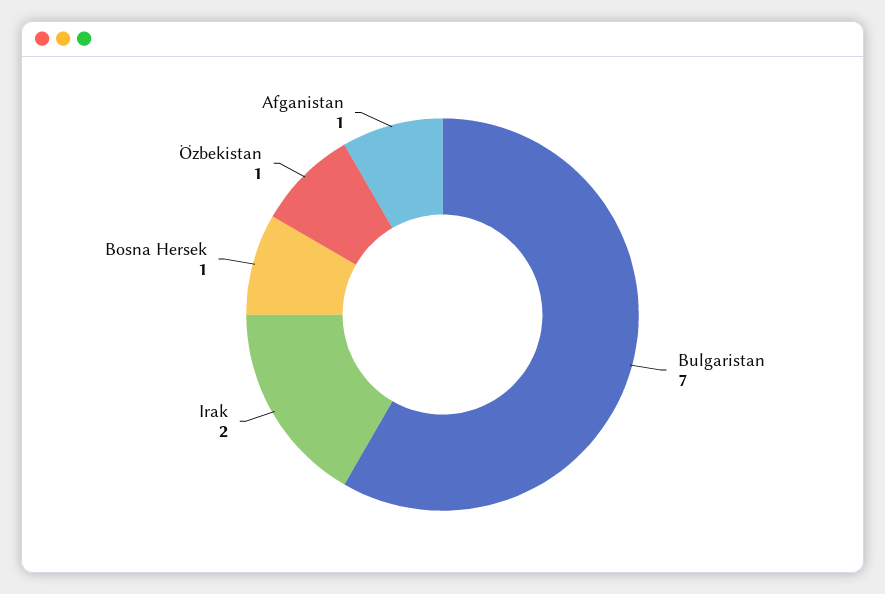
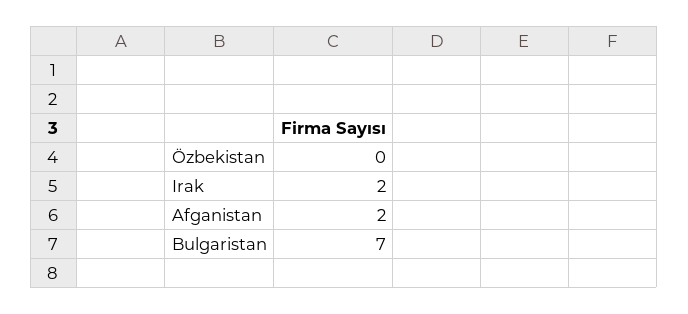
  {
    "Bulgaristan": 7,
    "Irak": 2,
-   "Bosna Hersek": 1,
-   "Özbekistan": 1,
+   "Özbekistan": 0,
-   "Afganistan": 1
+   "Afganistan": 2
  }

